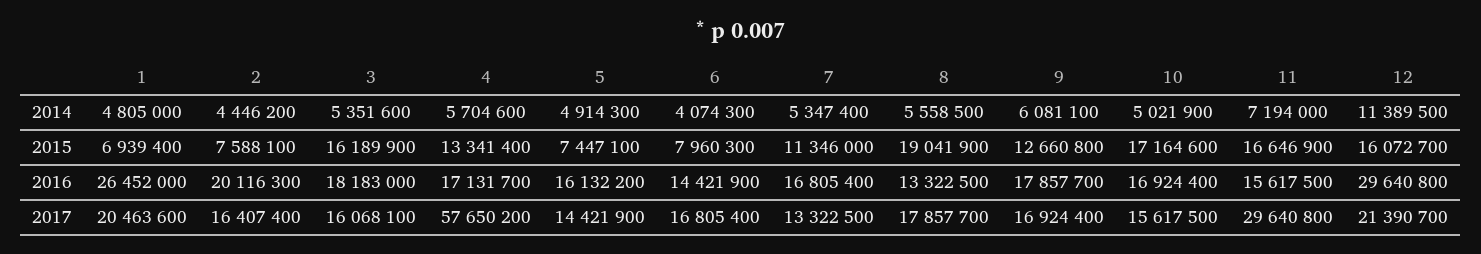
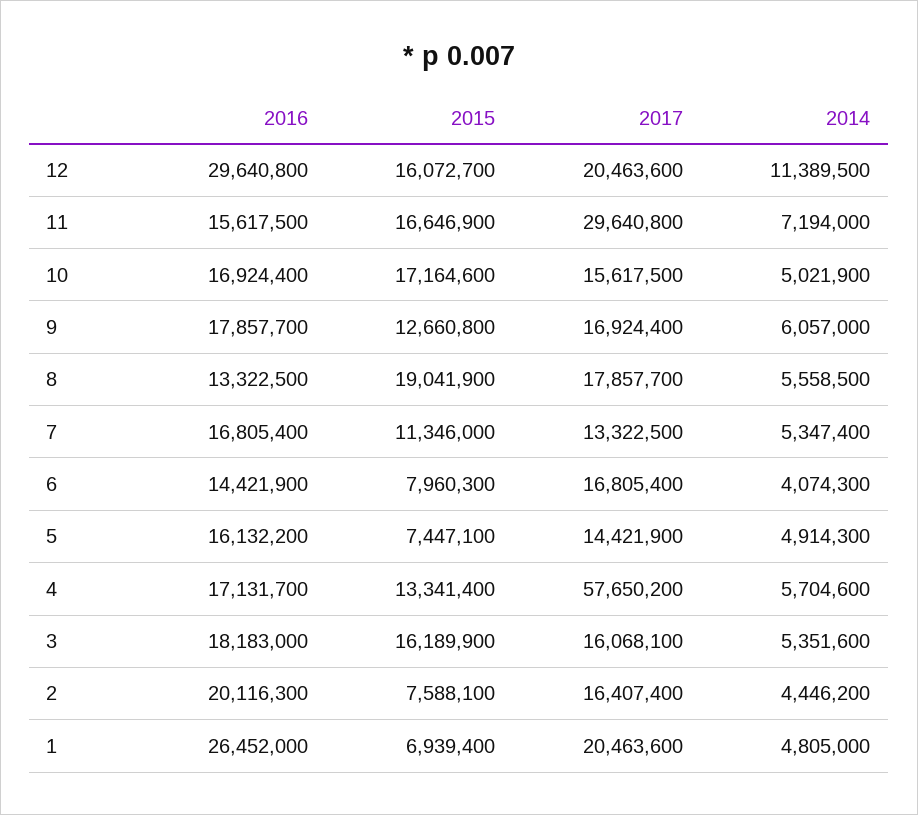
  {
    "1": {
      "2014": 4805000,
      "2015": 6939400,
      "2016": 26452000,
      "2017": 20463600
    },
    "2": {
      "2014": 4446200,
      "2015": 7588100,
      "2016": 20116300,
      "2017": 16407400
    },
    "3": {
      "2014": 5351600,
      "2015": 16189900,
      "2016": 18183000,
      "2017": 16068100
    },
    "4": {
      "2014": 5704600,
      "2015": 13341400,
      "2016": 17131700,
      "2017": 57650200
    },
    "5": {
      "2014": 4914300,
      "2015": 7447100,
      "2016": 16132200,
      "2017": 14421900
    },
    "6": {
      "2014": 4074300,
      "2015": 7960300,
      "2016": 14421900,
      "2017": 16805400
    },
    "7": {
      "2014": 5347400,
      "2015": 11346000,
      "2016": 16805400,
      "2017": 13322500
    },
    "8": {
      "2014": 5558500,
      "2015": 19041900,
      "2016": 13322500,
      "2017": 17857700
    },
    "9": {
-     "2014": 6081100,
+     "2014": 6057000,
      "2015": 12660800,
      "2016": 17857700,
      "2017": 16924400
    },
    "10": {
      "2014": 5021900,
      "2015": 17164600,
      "2016": 16924400,
      "2017": 15617500
    },
    "11": {
      "2014": 7194000,
      "2015": 16646900,
      "2016": 15617500,
      "2017": 29640800
    },
    "12": {
      "2014": 11389500,
      "2015": 16072700,
      "2016": 29640800,
-     "2017": 21390700
+     "2017": 20463600
    }
  }

